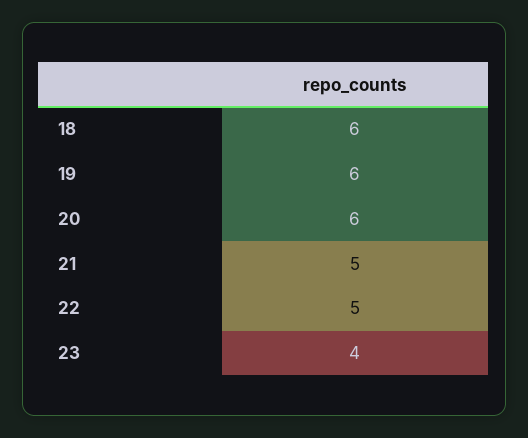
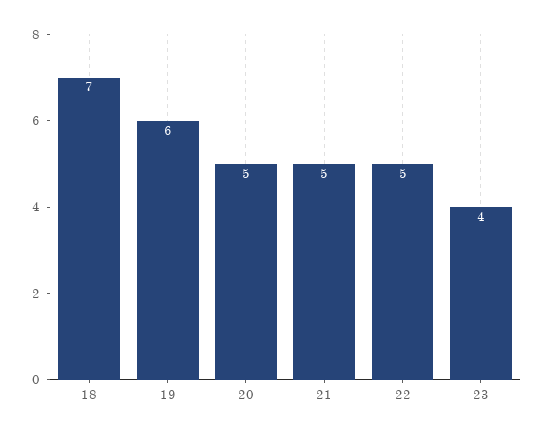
  {
-   "18": 6,
+   "18": 7,
    "19": 6,
-   "20": 6,
+   "20": 5,
    "21": 5,
    "22": 5,
    "23": 4
  }

